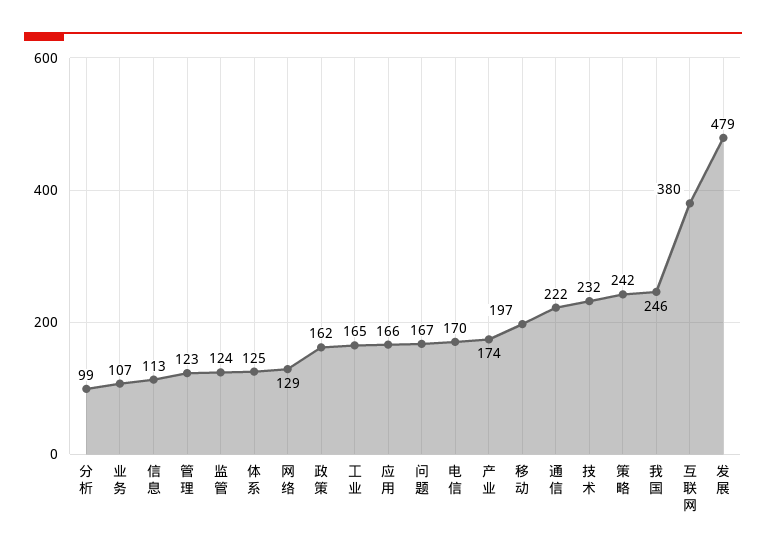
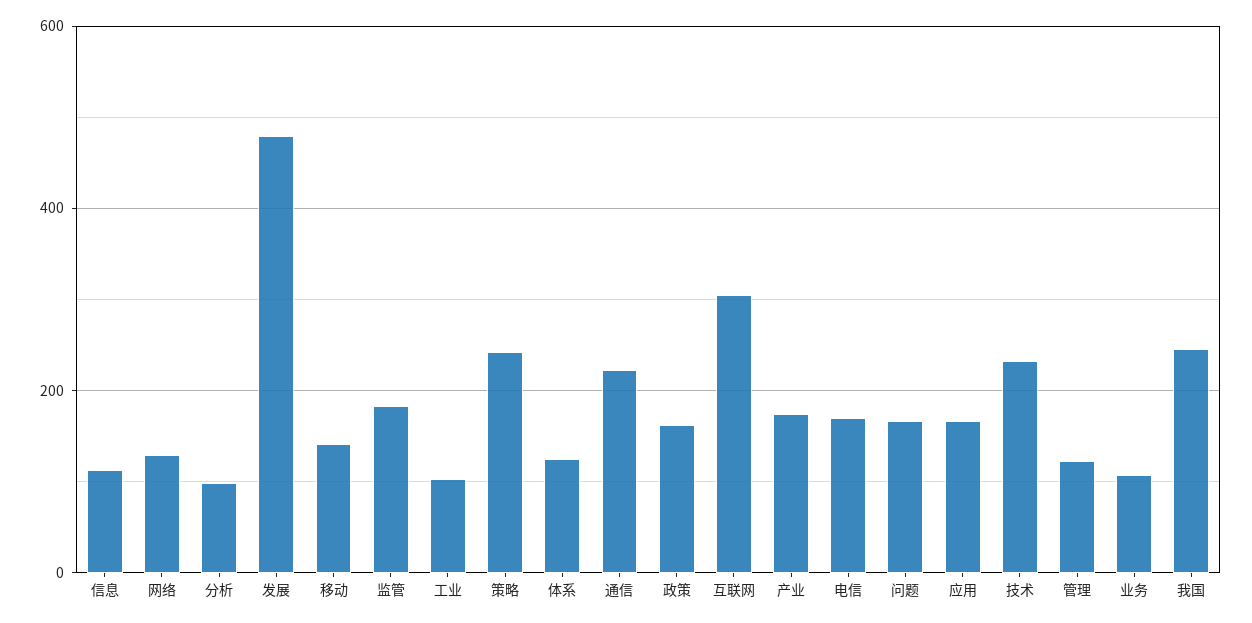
  {
    "分析": 99,
    "业务": 107,
    "信息": 113,
    "管理": 123,
-   "监管": 124,
+   "监管": 180,
    "体系": 125,
    "网络": 129,
    "政策": 162,
-   "工业": 165,
+   "工业": 100,
    "应用": 166,
    "问题": 167,
    "电信": 170,
    "产业": 174,
-   "移动": 197,
+   "移动": 140,
    "通信": 222,
    "技术": 232,
    "策略": 242,
    "我国": 246,
-   "互联网": 380,
+   "互联网": 300,
    "发展": 479
  }

